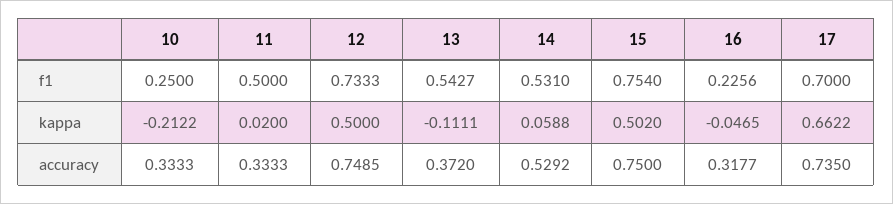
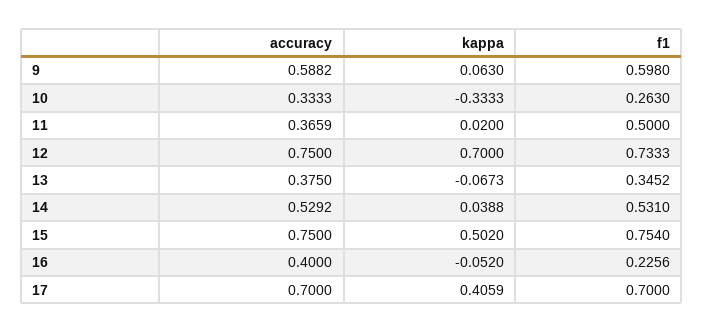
  {
    "10": {
-     "f1": 0.25,
+     "f1": 0.263,
-     "kappa": -0.2122,
+     "kappa": -0.3333,
      "accuracy": 0.3333
    },
    "11": {
      "f1": 0.5,
      "kappa": 0.02,
-     "accuracy": 0.3333
+     "accuracy": 0.3659
    },
    "12": {
      "f1": 0.7333,
-     "kappa": 0.5,
+     "kappa": 0.7,
-     "accuracy": 0.7485
+     "accuracy": 0.75
    },
    "13": {
-     "f1": 0.5427,
+     "f1": 0.3452,
-     "kappa": -0.1111,
+     "kappa": -0.0673,
-     "accuracy": 0.372
+     "accuracy": 0.375
    },
    "14": {
      "f1": 0.531,
-     "kappa": 0.0588,
+     "kappa": 0.0388,
      "accuracy": 0.5292
    },
    "15": {
      "f1": 0.754,
      "kappa": 0.502,
      "accuracy": 0.75
    },
    "16": {
      "f1": 0.2256,
-     "kappa": -0.0465,
+     "kappa": -0.052,
-     "accuracy": 0.3177
+     "accuracy": 0.4
    },
    "17": {
      "f1": 0.7,
-     "kappa": 0.6622,
+     "kappa": 0.4059,
-     "accuracy": 0.735
+     "accuracy": 0.7
-   }
+   },
+   "9": {
+     "accuracy": 0.5882,
+     "kappa": 0.063,
+     "f1": 0.598
+   }
  }

